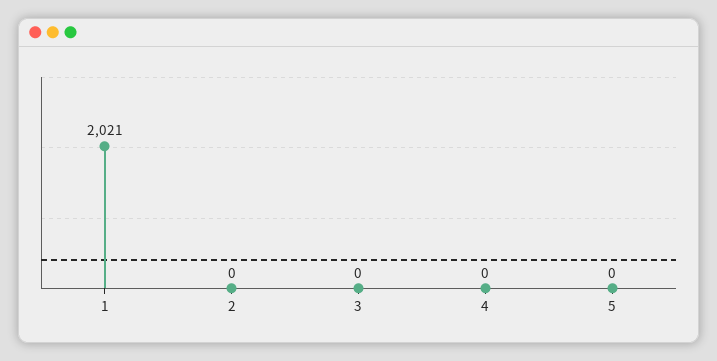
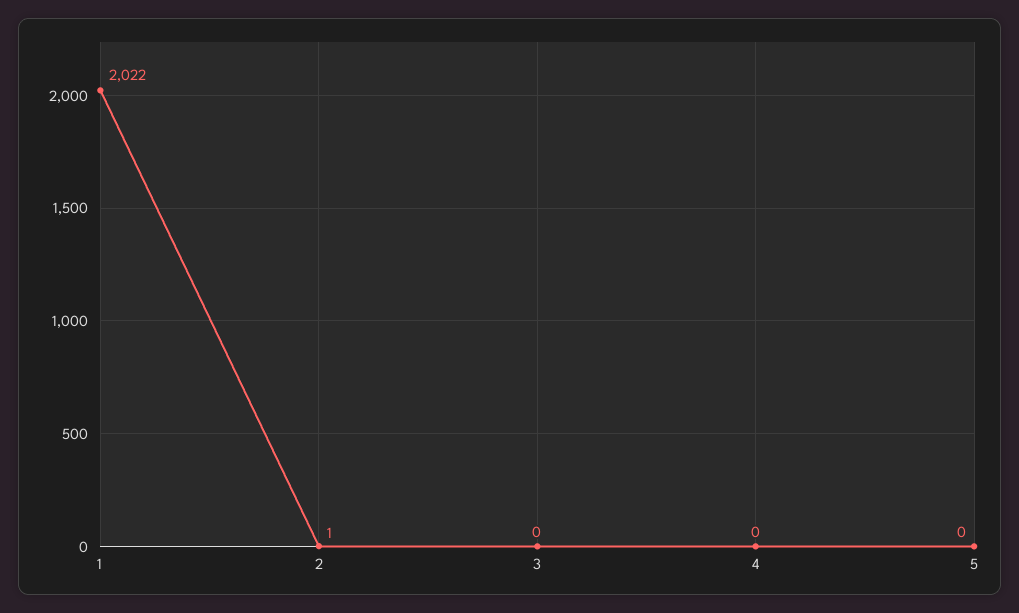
  {
-   "1": 2021,
+   "1": 2022,
-   "2": 0,
+   "2": 1,
    "3": 0,
    "4": 0,
    "5": 0
  }

